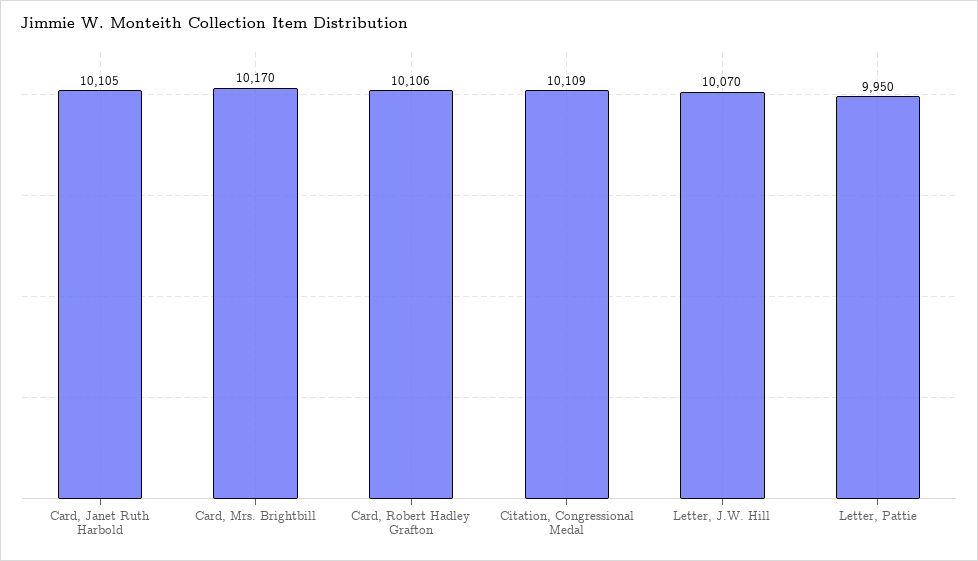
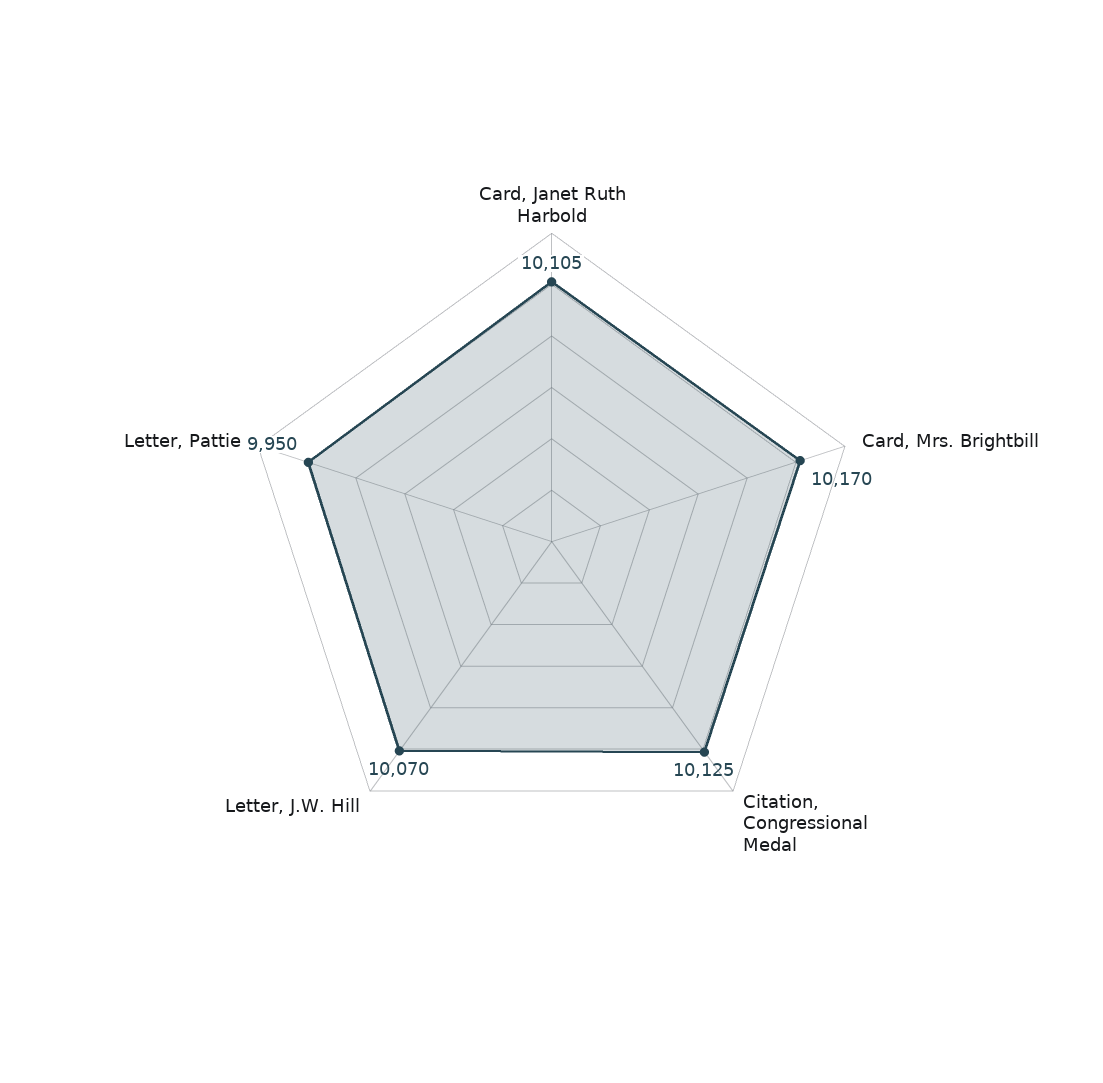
  {
    "Card, Janet Ruth Harbold": 10105,
    "Card, Mrs. Brightbill": 10170,
-   "Card, Robert Hadley Grafton": 10106,
-   "Citation, Congressional Medal": 10109,
+   "Citation, Congressional Medal": 10125,
    "Letter, J.W. Hill": 10070,
    "Letter, Pattie": 9950
  }

